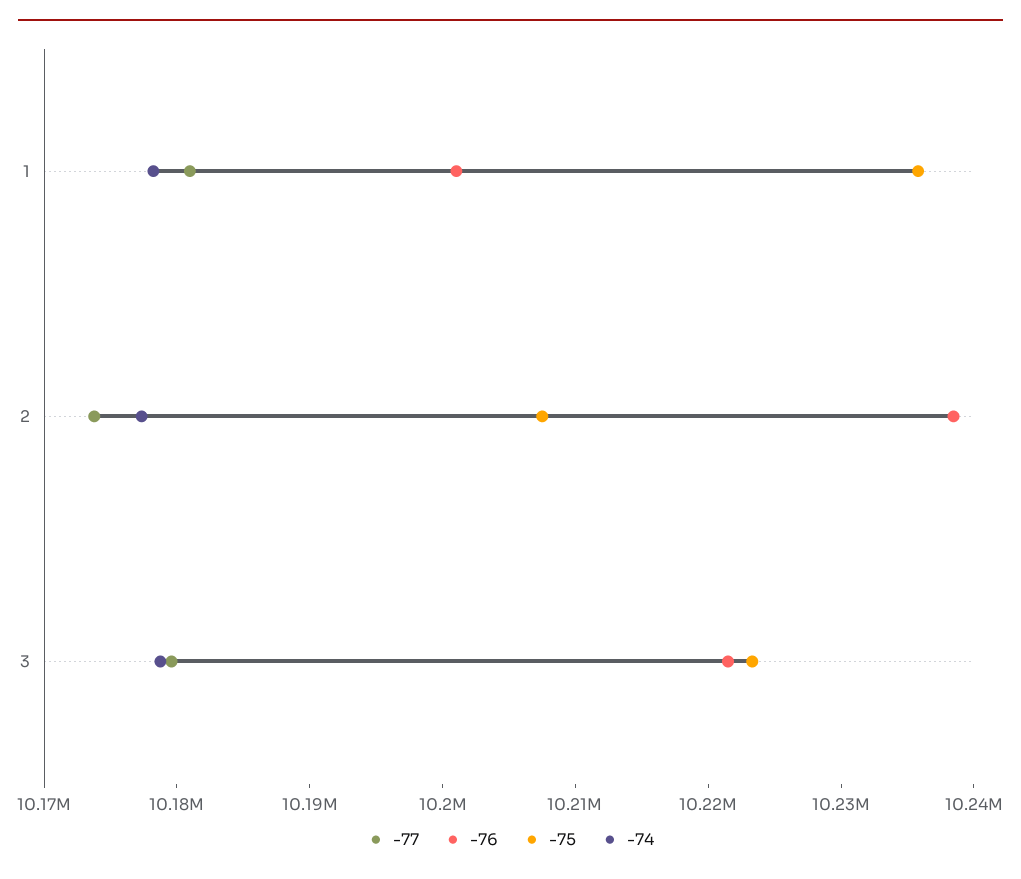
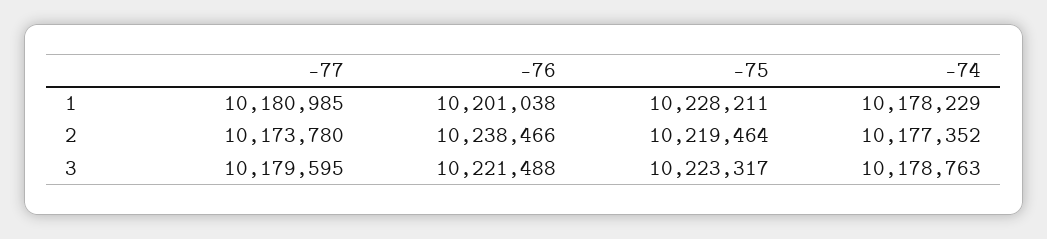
  {
    "-77": {
      "1": 10180985,
      "2": 10173780,
      "3": 10179595
    },
    "-76": {
      "1": 10201038,
      "2": 10238466,
      "3": 10221488
    },
    "-75": {
-     "1": 10236000,
+     "1": 10228211,
-     "2": 10208000,
+     "2": 10219464,
      "3": 10223317
    },
    "-74": {
      "1": 10178229,
      "2": 10177352,
      "3": 10178763
    }
  }

